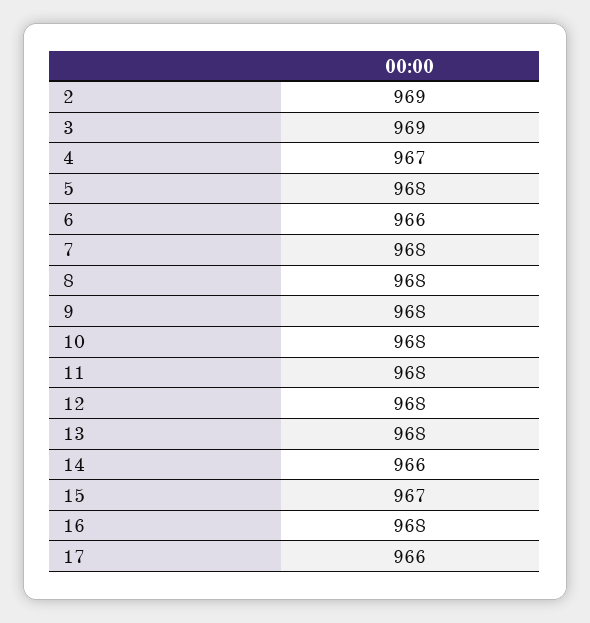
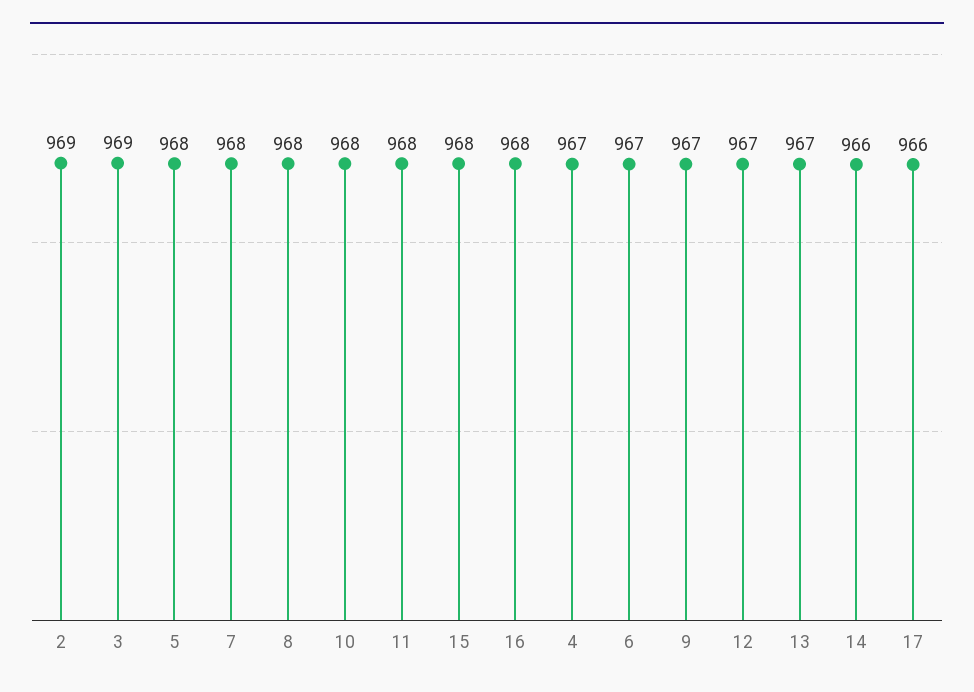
  {
    "2": 969,
    "3": 969,
    "4": 967,
    "5": 968,
-   "6": 966,
+   "6": 967,
    "7": 968,
    "8": 968,
-   "9": 968,
+   "9": 967,
    "10": 968,
    "11": 968,
-   "12": 968,
+   "12": 967,
-   "13": 968,
+   "13": 967,
    "14": 966,
-   "15": 967,
+   "15": 968,
    "16": 968,
    "17": 966
  }

